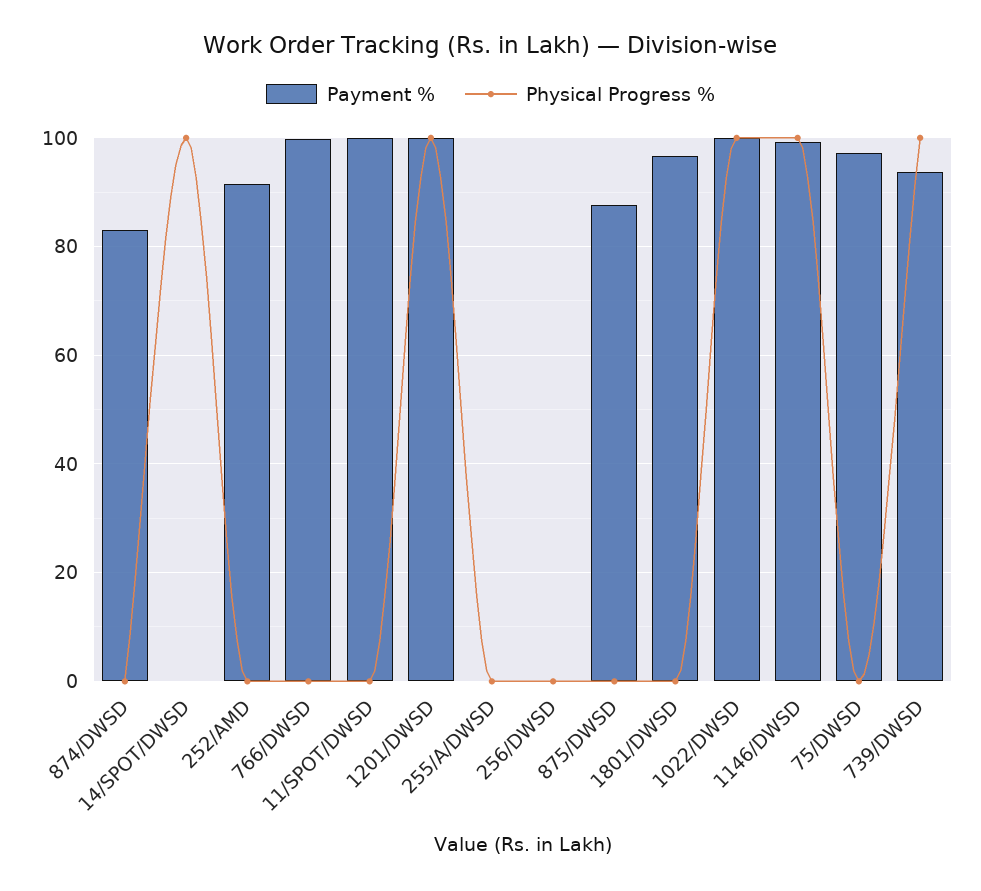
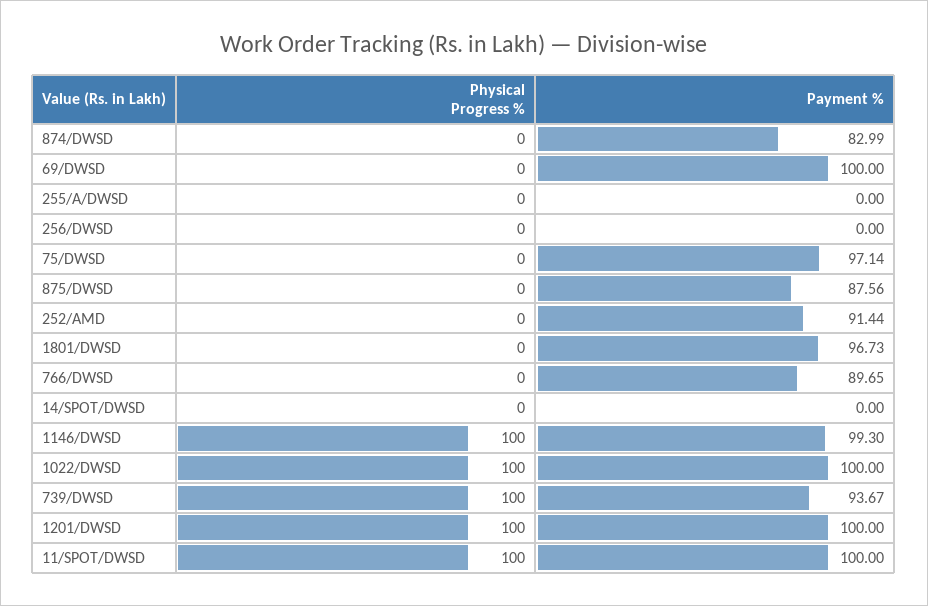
  {
    "Payment %": {
      "874/DWSD": 82.99,
      "14/SPOT/DWSD": 0,
      "252/AMD": 91.44,
-     "766/DWSD": 100,
+     "766/DWSD": 89.65,
      "11/SPOT/DWSD": 100,
      "1201/DWSD": 100,
      "255/A/DWSD": 0,
      "256/DWSD": 0,
      "875/DWSD": 87.56,
      "1801/DWSD": 96.73,
      "1022/DWSD": 100,
      "1146/DWSD": 99.3,
      "75/DWSD": 97.14,
-     "739/DWSD": 93.67
+     "739/DWSD": 93.67,
+     "69/DWSD": 100
    },
    "Physical Progress %": {
      "874/DWSD": 0,
-     "14/SPOT/DWSD": 100,
+     "14/SPOT/DWSD": 0,
      "252/AMD": 0,
      "766/DWSD": 0,
-     "11/SPOT/DWSD": 0,
+     "11/SPOT/DWSD": 100,
      "1201/DWSD": 100,
      "255/A/DWSD": 0,
      "256/DWSD": 0,
      "875/DWSD": 0,
      "1801/DWSD": 0,
      "1022/DWSD": 100,
      "1146/DWSD": 100,
      "75/DWSD": 0,
-     "739/DWSD": 100
+     "739/DWSD": 100,
+     "69/DWSD": 0
    }
  }

